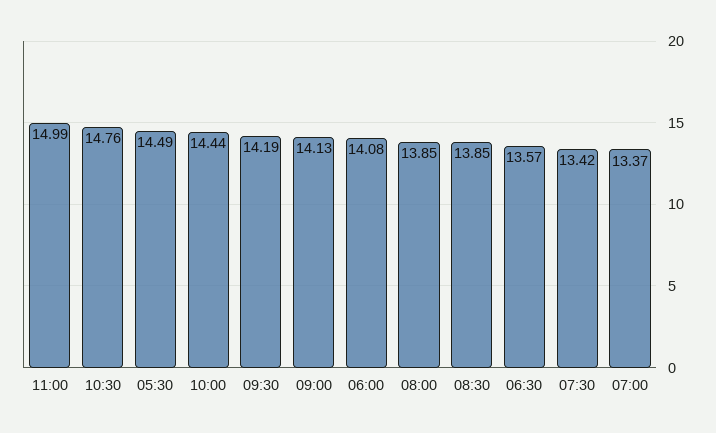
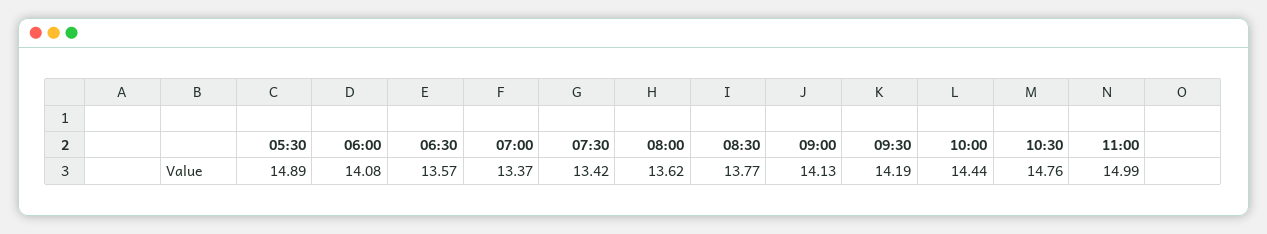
  {
    "11:00": 14.99,
    "10:30": 14.76,
-   "05:30": 14.49,
+   "05:30": 14.89,
    "10:00": 14.44,
    "09:30": 14.19,
    "09:00": 14.13,
    "06:00": 14.08,
-   "08:00": 13.85,
+   "08:00": 13.62,
-   "08:30": 13.85,
+   "08:30": 13.77,
    "06:30": 13.57,
    "07:30": 13.42,
    "07:00": 13.37
  }

